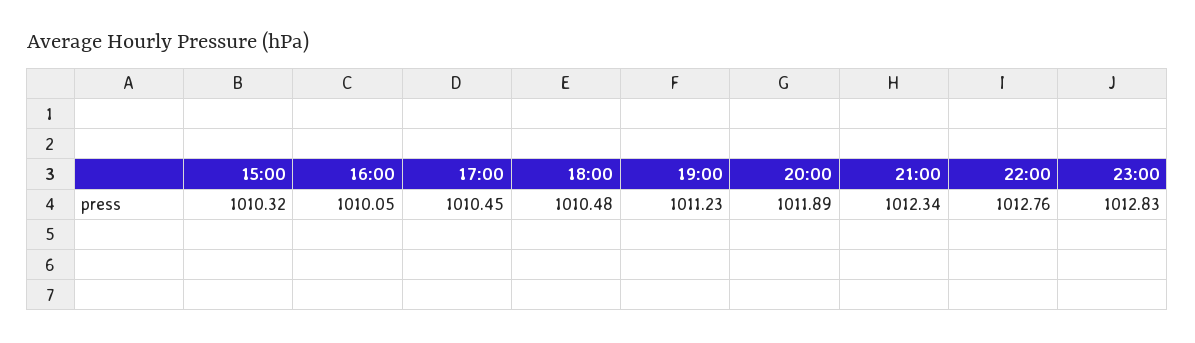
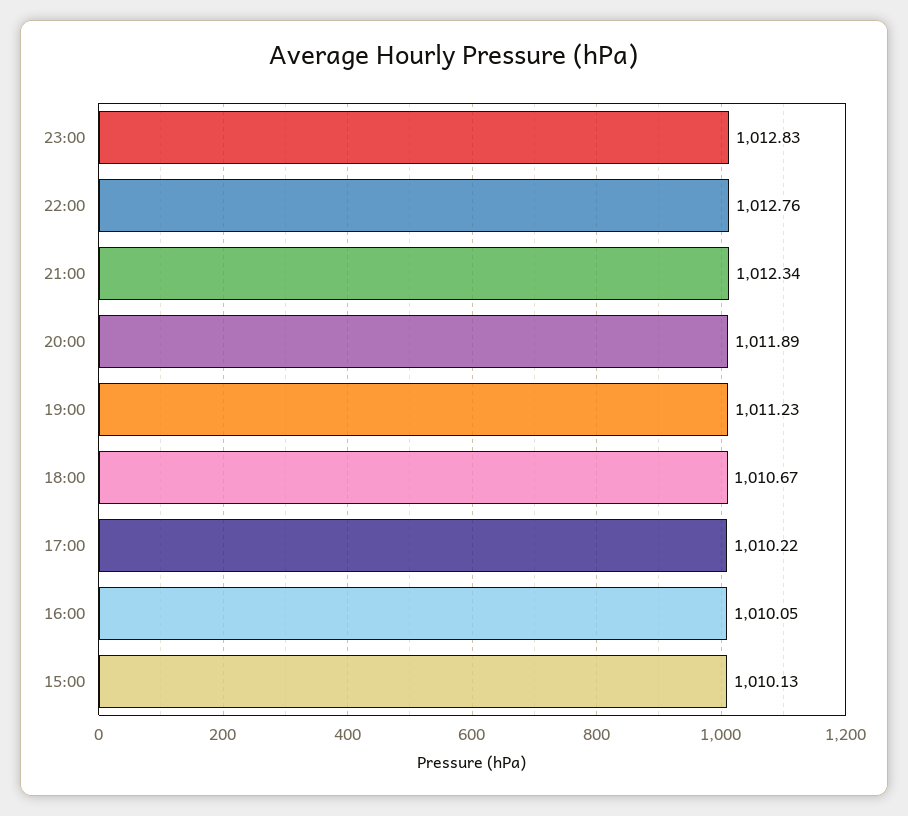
  {
-   "15:00": 1010.32,
+   "15:00": 1010.13,
    "16:00": 1010.05,
-   "17:00": 1010.45,
+   "17:00": 1010.22,
-   "18:00": 1010.48,
+   "18:00": 1010.67,
    "19:00": 1011.23,
    "20:00": 1011.89,
    "21:00": 1012.34,
    "22:00": 1012.76,
    "23:00": 1012.83
  }

